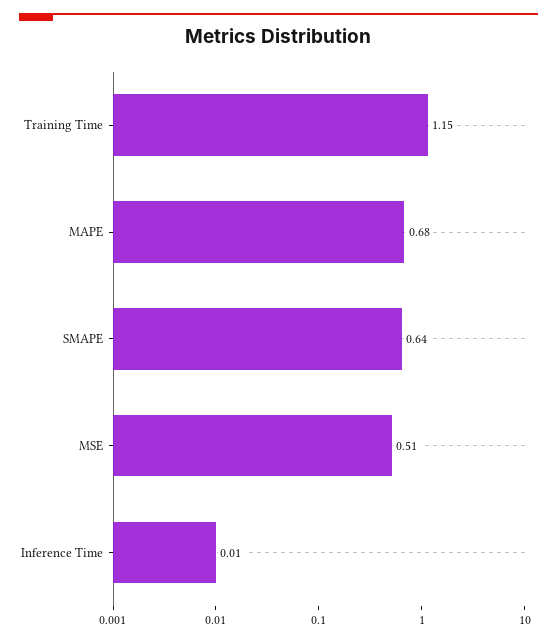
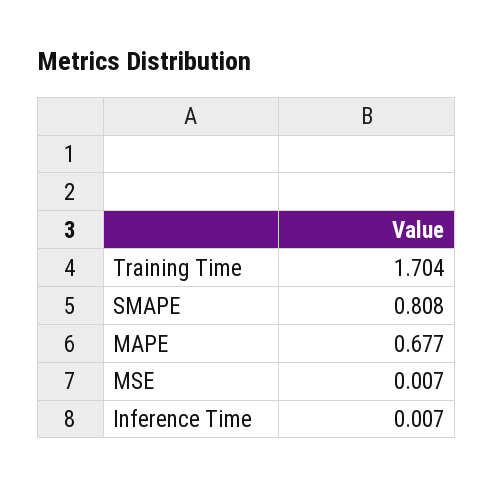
  {
-   "Training Time": 1.15,
+   "Training Time": 1.704,
    "MAPE": 0.677,
-   "SMAPE": 0.64,
+   "SMAPE": 0.808,
-   "MSE": 0.51,
+   "MSE": 0.007,
    "Inference Time": 0.007
  }

